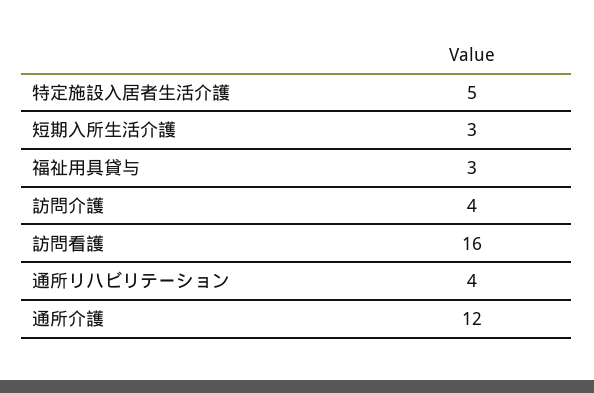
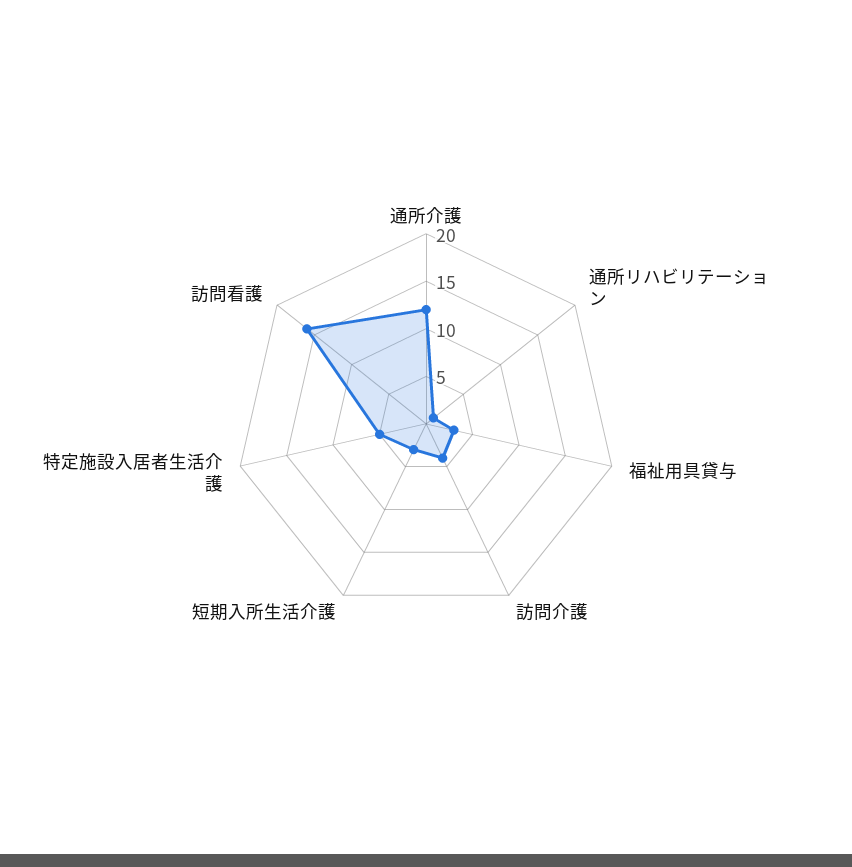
  {
    "特定施設入居者生活介護": 5,
    "短期入所生活介護": 3,
    "福祉用具貸与": 3,
    "訪問介護": 4,
    "訪問看護": 16,
-   "通所リハビリテーション": 4,
+   "通所リハビリテーション": 1,
    "通所介護": 12
  }

